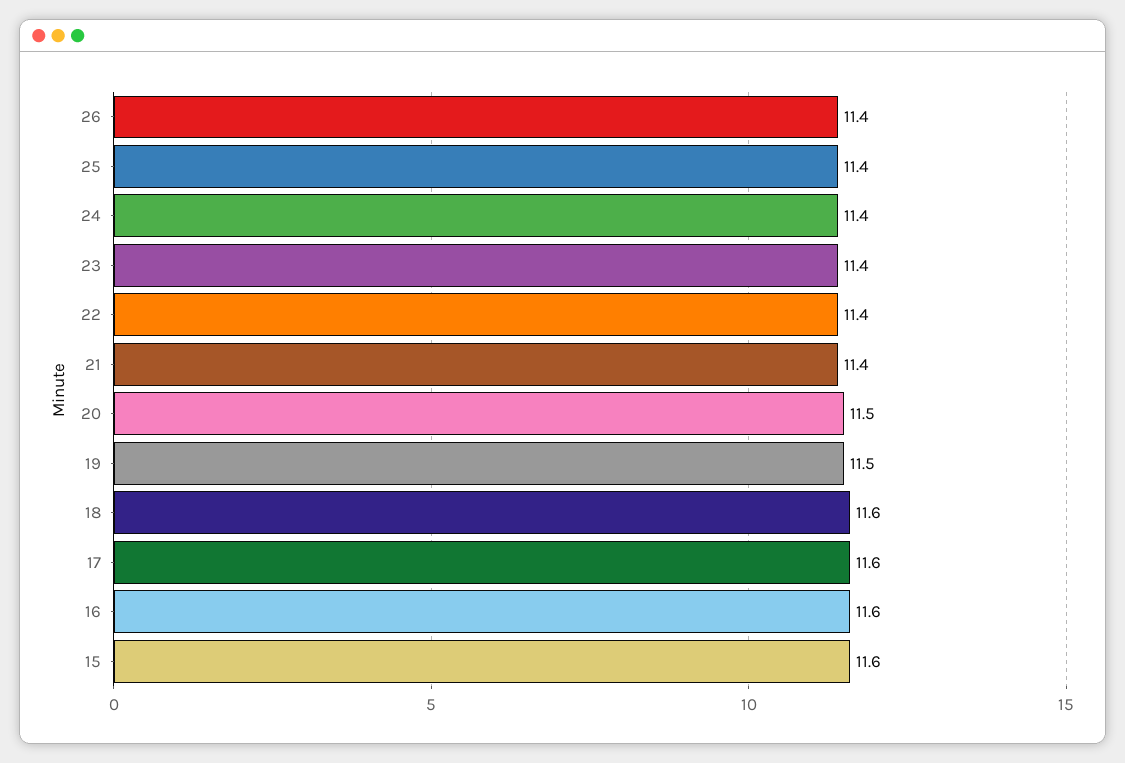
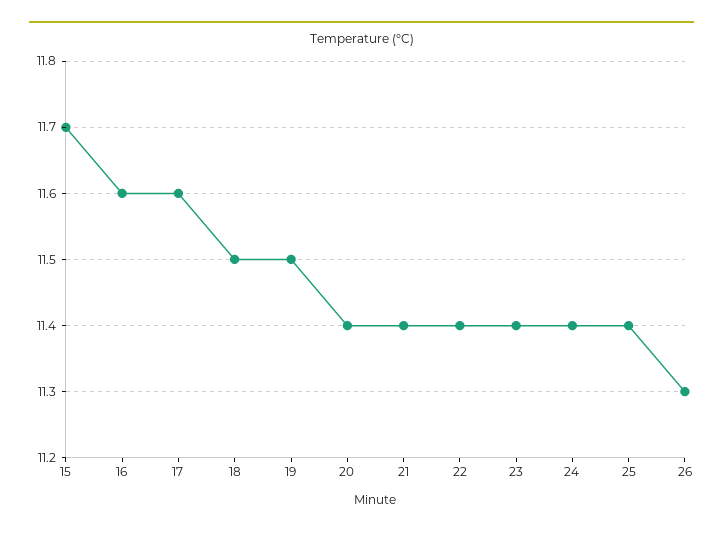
  {
-   "26": 11.4,
+   "26": 11.3,
    "25": 11.4,
    "24": 11.4,
    "23": 11.4,
    "22": 11.4,
    "21": 11.4,
-   "20": 11.5,
+   "20": 11.4,
    "19": 11.5,
-   "18": 11.6,
+   "18": 11.5,
    "17": 11.6,
    "16": 11.6,
-   "15": 11.6
+   "15": 11.7
  }

